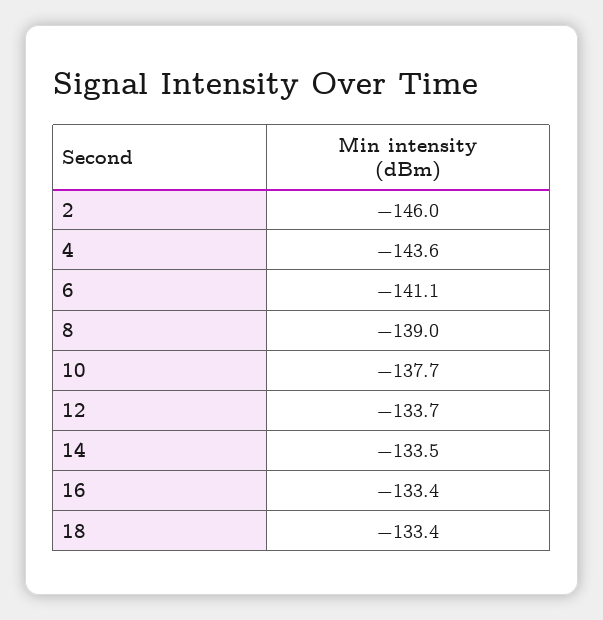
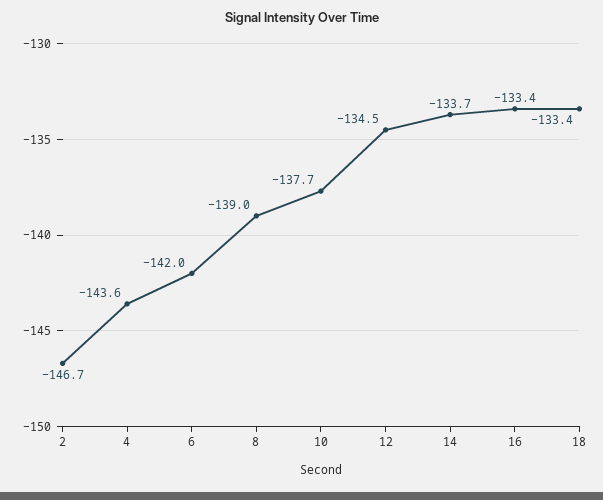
  {
-   "2": -146,
+   "2": -146.7,
    "4": -143.6,
-   "6": -141.1,
+   "6": -142,
    "8": -139,
    "10": -137.7,
-   "12": -133.7,
+   "12": -134.5,
-   "14": -133.5,
+   "14": -133.7,
    "16": -133.4,
    "18": -133.4
  }

